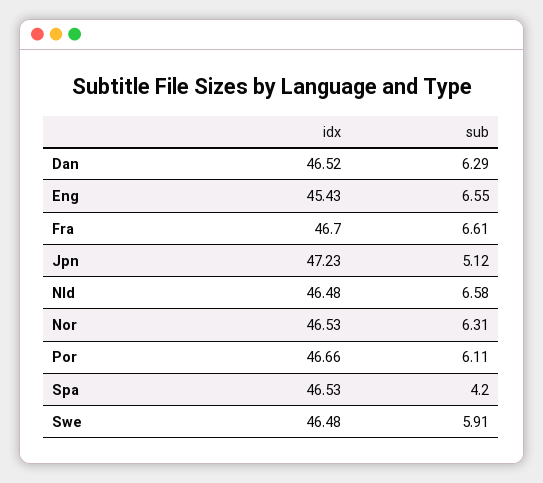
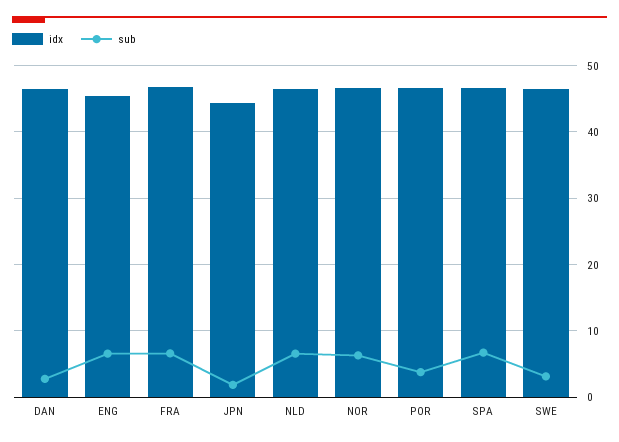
  {
    "idx": {
      "Dan": 46.52,
      "Eng": 45.43,
      "Fra": 46.7,
-     "Jpn": 47.23,
+     "Jpn": 44,
      "Nld": 46.48,
      "Nor": 46.53,
      "Por": 46.66,
      "Spa": 46.53,
      "Swe": 46.48
    },
    "sub": {
-     "Dan": 6.29,
+     "Dan": 3,
      "Eng": 6.55,
      "Fra": 6.61,
-     "Jpn": 5.12,
+     "Jpn": 2,
      "Nld": 6.58,
      "Nor": 6.31,
-     "Por": 6.11,
+     "Por": 4,
-     "Spa": 4.2,
+     "Spa": 7,
-     "Swe": 5.91
+     "Swe": 3
    }
  }

